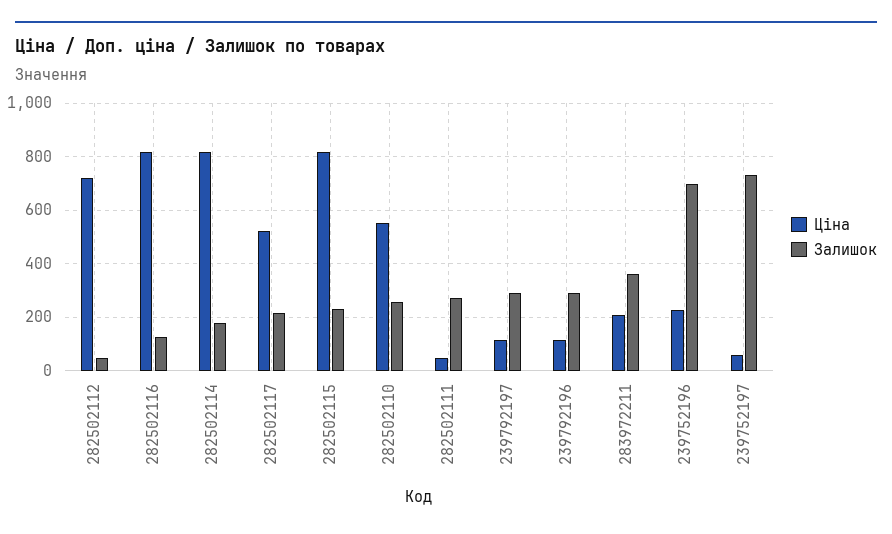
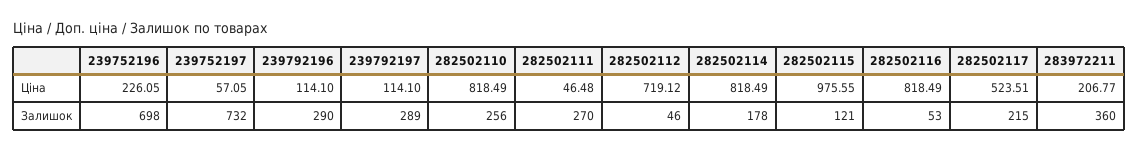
  {
    "Ціна": {
      "282502112": 719.12,
      "282502116": 818.49,
      "282502114": 818.49,
      "282502117": 523.51,
-     "282502115": 825,
+     "282502115": 975.55,
-     "282502110": 550,
+     "282502110": 818.49,
      "282502111": 46.48,
      "239792197": 114.1,
      "239792196": 114.1,
      "283972211": 206.77,
      "239752196": 226.05,
      "239752197": 57.05
    },
    "Залишок": {
      "282502112": 46,
-     "282502116": 125,
+     "282502116": 53,
      "282502114": 178,
      "282502117": 215,
-     "282502115": 225,
+     "282502115": 121,
      "282502110": 256,
      "282502111": 270,
      "239792197": 289,
      "239792196": 290,
      "283972211": 360,
      "239752196": 698,
      "239752197": 732
    }
  }

